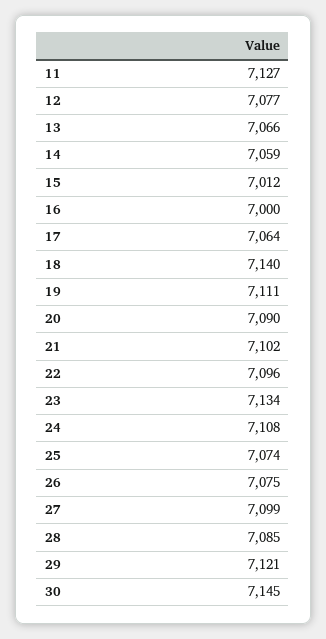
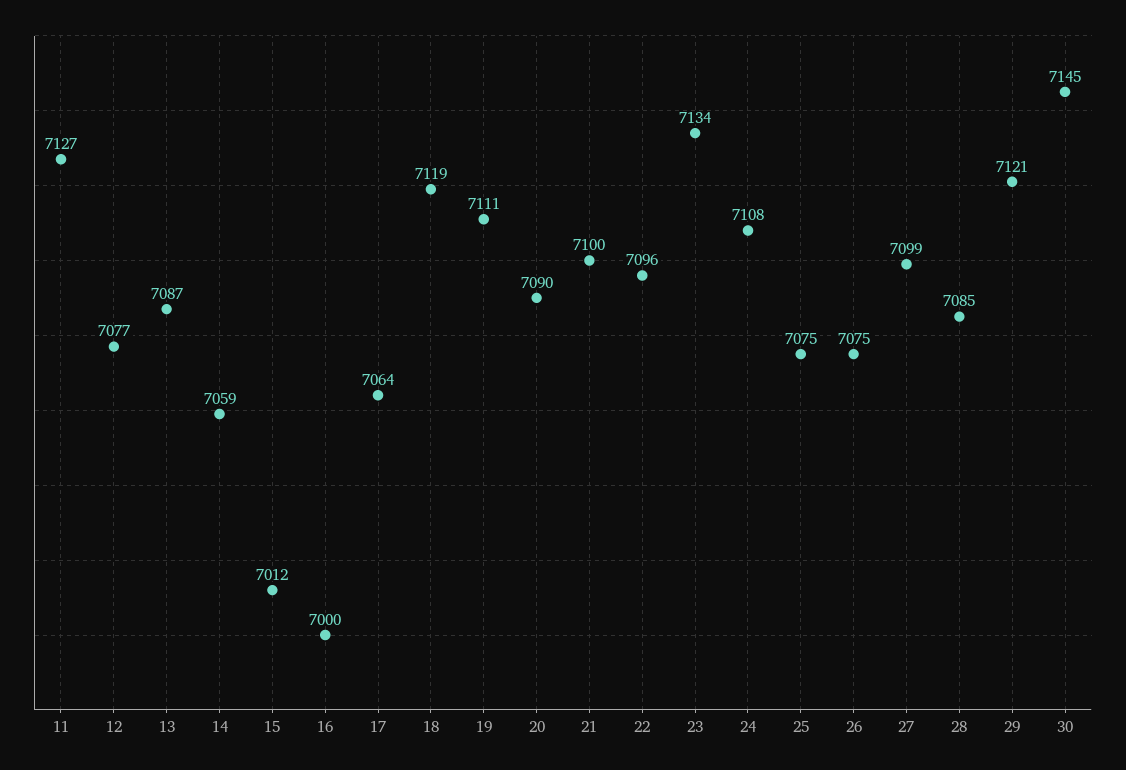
  {
    "11": 7127,
    "12": 7077,
-   "13": 7066,
+   "13": 7087,
    "14": 7059,
    "15": 7012,
    "16": 7000,
    "17": 7064,
-   "18": 7140,
+   "18": 7119,
    "19": 7111,
    "20": 7090,
-   "21": 7102,
+   "21": 7100,
    "22": 7096,
    "23": 7134,
    "24": 7108,
-   "25": 7074,
+   "25": 7075,
    "26": 7075,
    "27": 7099,
    "28": 7085,
    "29": 7121,
    "30": 7145
  }

